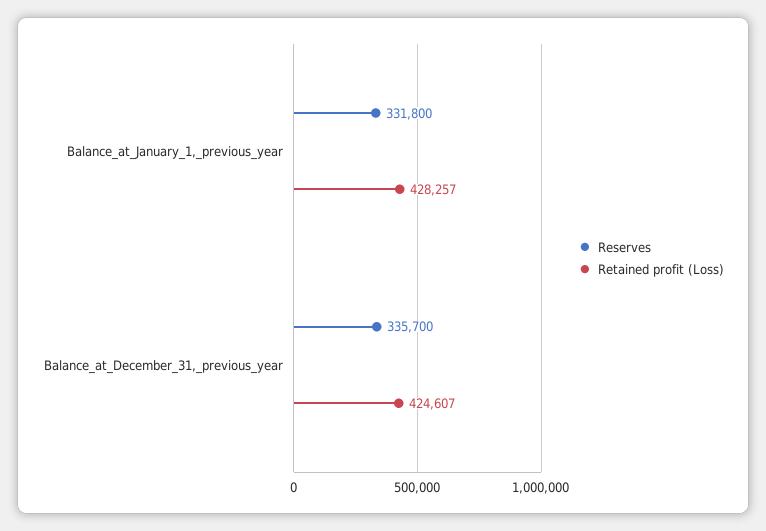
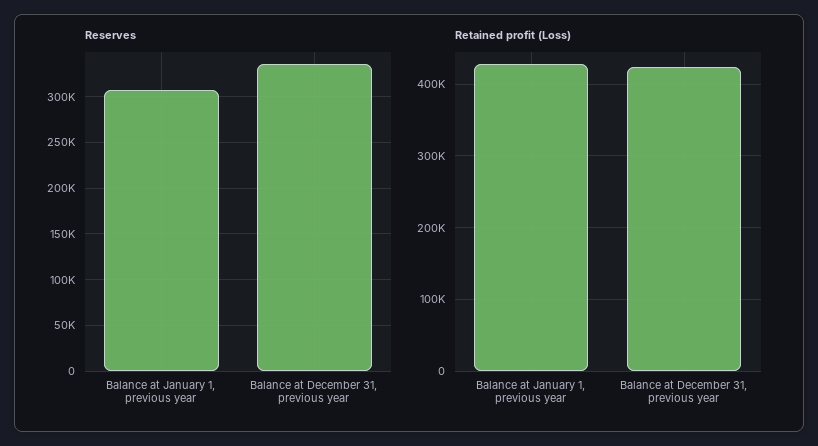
  {
    "Reserves": {
-     "Balance_at_January_1,_previous_year": 331800,
+     "Balance_at_January_1,_previous_year": 310000,
      "Balance_at_December_31,_previous_year": 335700
    },
    "Retained profit (Loss)": {
      "Balance_at_January_1,_previous_year": 428257,
      "Balance_at_December_31,_previous_year": 424607
    }
  }

